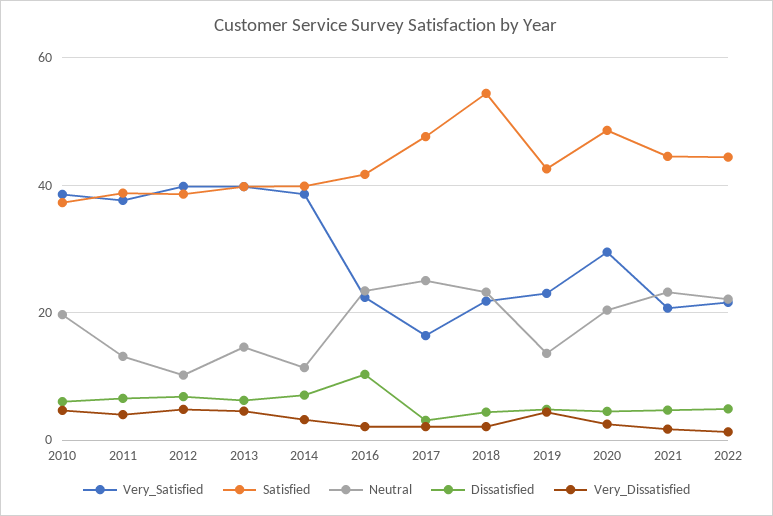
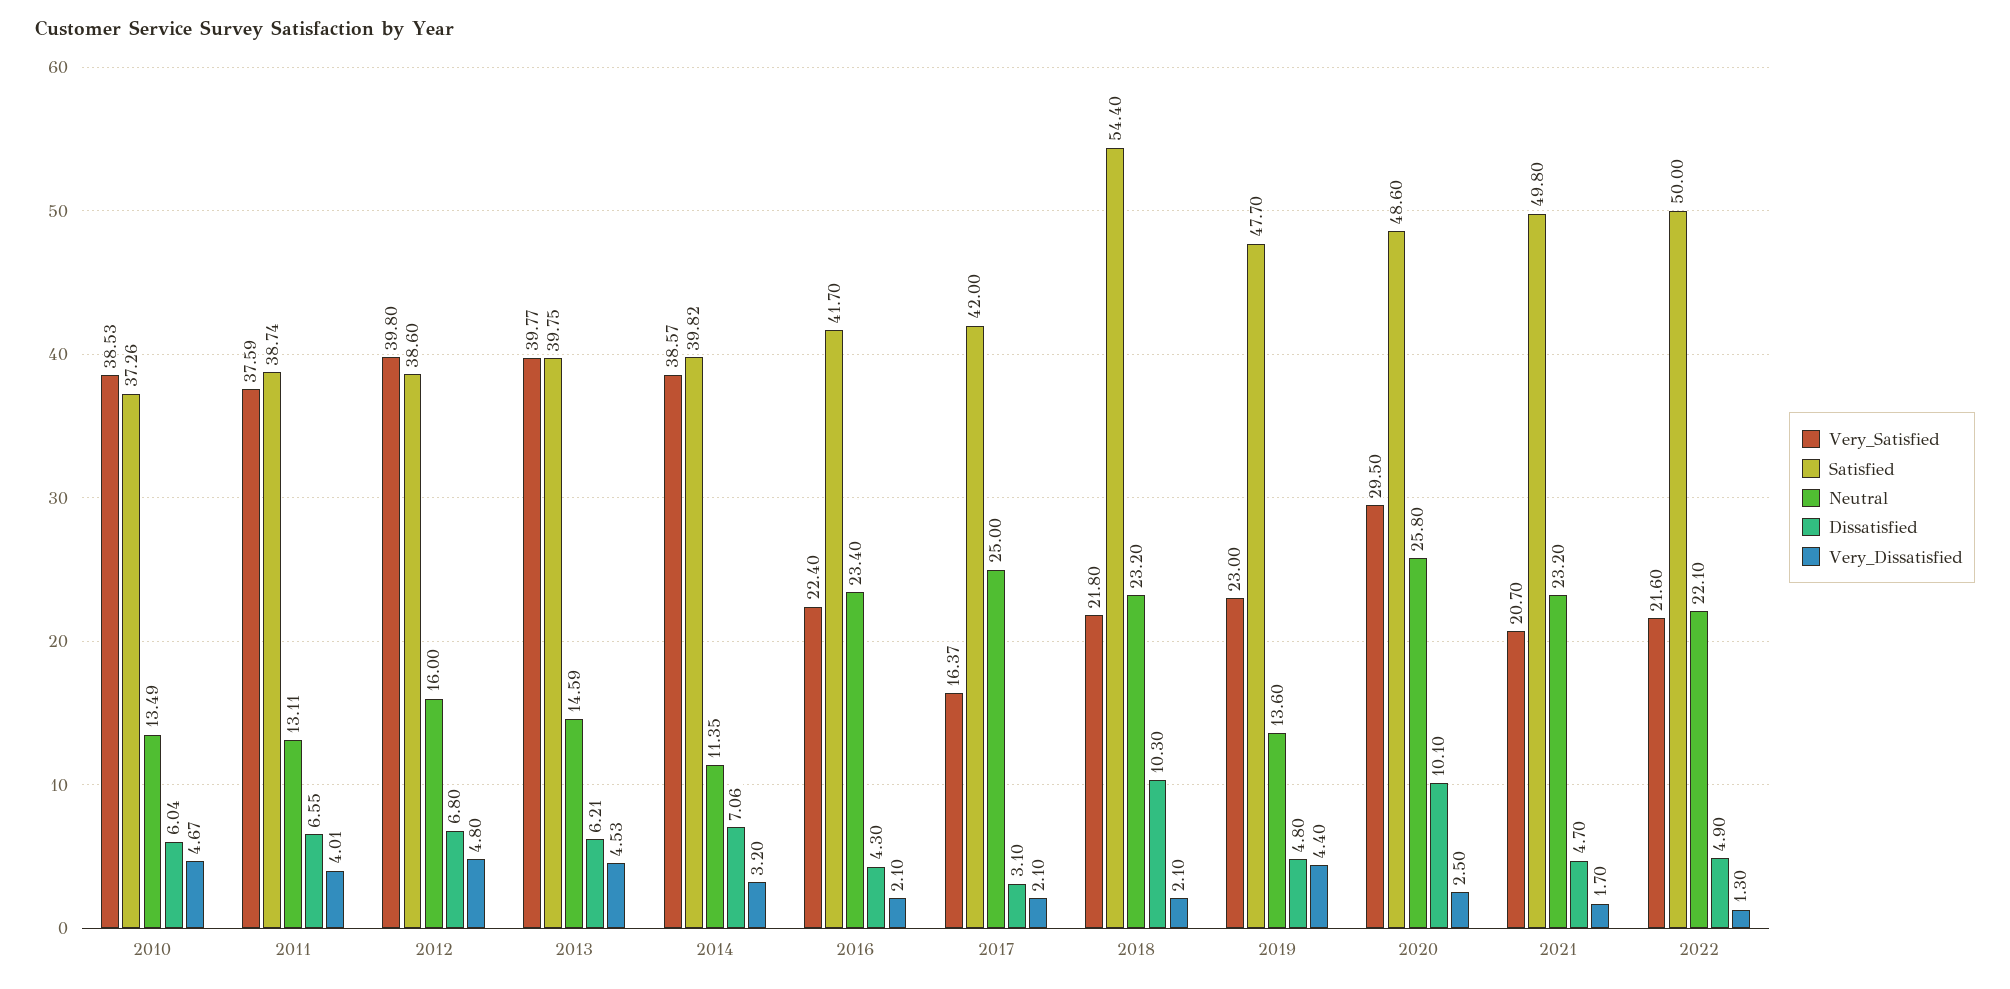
  {
    "Very_Satisfied": {
      "2010": 38.53,
      "2011": 37.59,
      "2012": 39.8,
      "2013": 39.77,
      "2014": 38.57,
      "2016": 22.4,
      "2017": 16.37,
      "2018": 21.8,
      "2019": 23,
      "2020": 29.5,
      "2021": 20.7,
      "2022": 21.6
    },
    "Satisfied": {
      "2010": 37.26,
      "2011": 38.74,
      "2012": 38.6,
      "2013": 39.75,
      "2014": 39.82,
      "2016": 41.7,
-     "2017": 48,
+     "2017": 42,
      "2018": 54.4,
-     "2019": 42,
+     "2019": 47.7,
      "2020": 48.6,
-     "2021": 44,
+     "2021": 49.8,
-     "2022": 44
+     "2022": 50
    },
    "Neutral": {
-     "2010": 20,
+     "2010": 13.49,
      "2011": 13.11,
-     "2012": 10,
+     "2012": 16,
      "2013": 14.59,
      "2014": 11.35,
      "2016": 23.4,
      "2017": 25,
      "2018": 23.2,
      "2019": 13.6,
-     "2020": 20,
+     "2020": 25.8,
      "2021": 23.2,
      "2022": 22.1
    },
    "Dissatisfied": {
      "2010": 6.04,
      "2011": 6.55,
      "2012": 6.8,
      "2013": 6.21,
      "2014": 7.06,
-     "2016": 10,
+     "2016": 4.3,
      "2017": 3.1,
-     "2018": 4,
+     "2018": 10.3,
      "2019": 4.8,
-     "2020": 4,
+     "2020": 10.1,
      "2021": 4.7,
      "2022": 4.9
    },
    "Very_Dissatisfied": {
      "2010": 4.67,
      "2011": 4.01,
      "2012": 4.8,
      "2013": 4.53,
      "2014": 3.2,
      "2016": 2.1,
      "2017": 2.1,
      "2018": 2.1,
      "2019": 4.4,
      "2020": 2.5,
      "2021": 1.7,
      "2022": 1.3
    }
  }

